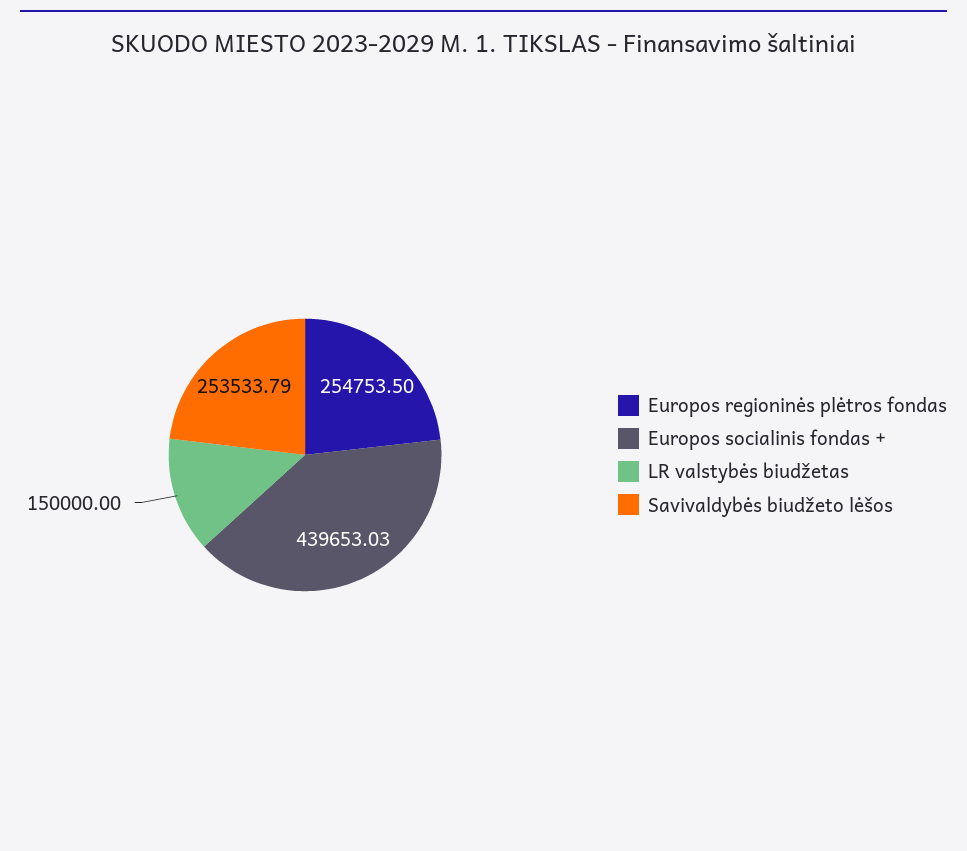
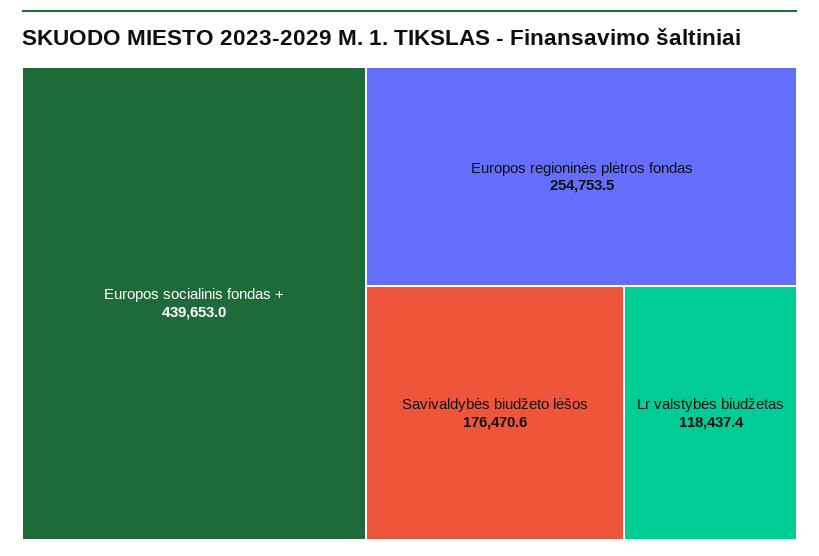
  {
    "Europos regioninės plėtros fondas": 254753.5,
    "Europos socialinis fondas +": 439653.03,
-   "LR valstybės biudžetas": 150000,
+   "LR valstybės biudžetas": 118437.4,
-   "Savivaldybės biudžeto lėšos": 253533.79
+   "Savivaldybės biudžeto lėšos": 176470.6
  }

